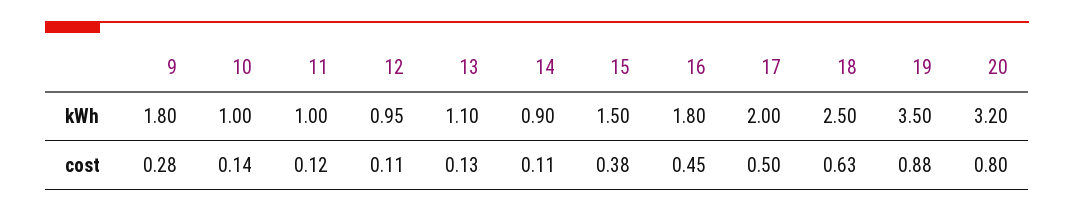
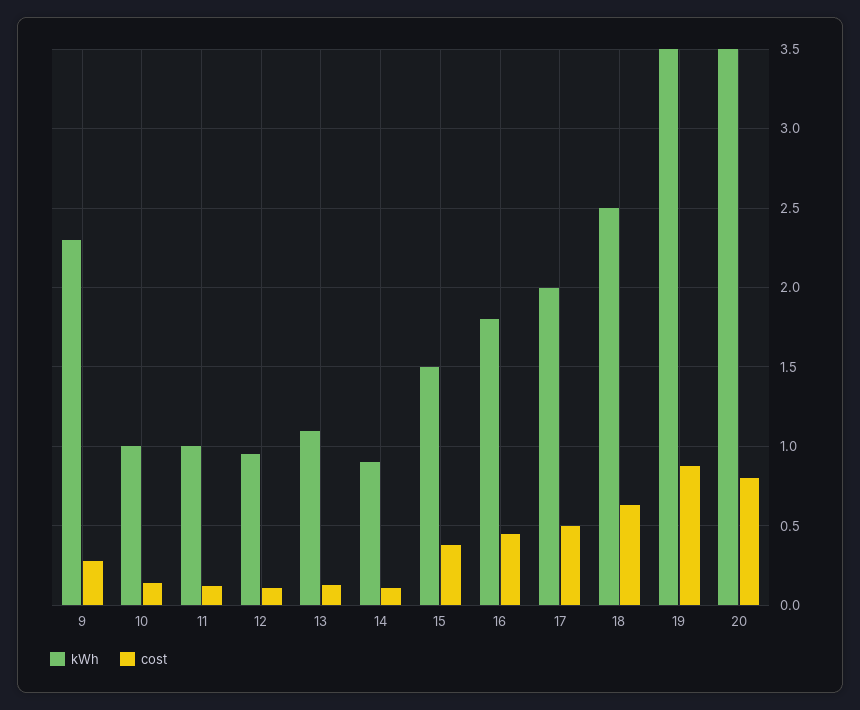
  {
    "kWh": {
-     "9": 1.8,
+     "9": 2.3,
      "10": 1,
      "11": 1,
      "12": 0.95,
      "13": 1.1,
      "14": 0.9,
      "15": 1.5,
      "16": 1.8,
      "17": 2,
      "18": 2.5,
      "19": 3.5,
-     "20": 3.2
+     "20": 3.5
    },
    "cost": {
      "9": 0.28,
      "10": 0.14,
      "11": 0.12,
      "12": 0.11,
      "13": 0.13,
      "14": 0.11,
      "15": 0.38,
      "16": 0.45,
      "17": 0.5,
      "18": 0.63,
      "19": 0.88,
      "20": 0.8
    }
  }

